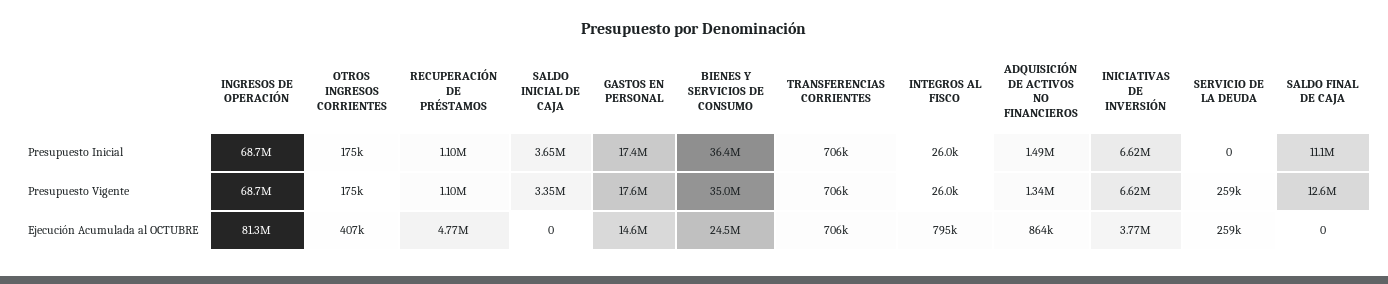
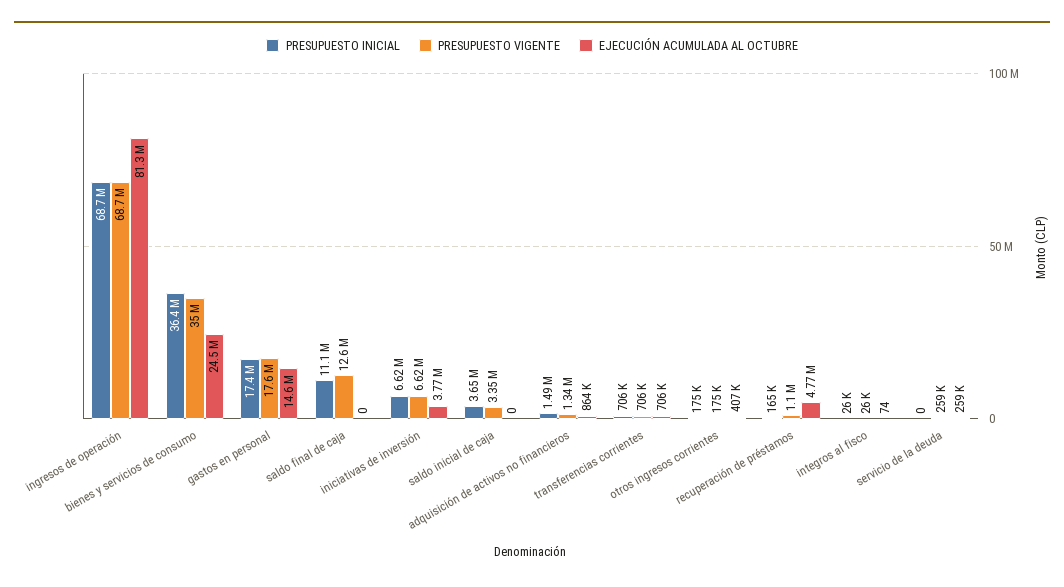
  {
    "Presupuesto Inicial": {
      "INGRESOS DE OPERACIÓN": 68700000,
      "OTROS INGRESOS CORRIENTES": 175000,
-     "RECUPERACIÓN DE PRÉSTAMOS": 1100000,
+     "RECUPERACIÓN DE PRÉSTAMOS": 165000,
      "SALDO INICIAL DE CAJA": 3650000,
      "GASTOS EN PERSONAL": 17400000,
      "BIENES Y SERVICIOS DE CONSUMO": 36400000,
      "TRANSFERENCIAS CORRIENTES": 706000,
      "INTEGROS AL FISCO": 26000,
      "ADQUISICIÓN DE ACTIVOS NO FINANCIEROS": 1490000,
      "INICIATIVAS DE INVERSIÓN": 6620000,
      "SERVICIO DE LA DEUDA": 0,
      "SALDO FINAL DE CAJA": 11100000
    },
    "Presupuesto Vigente": {
      "INGRESOS DE OPERACIÓN": 68700000,
      "OTROS INGRESOS CORRIENTES": 175000,
      "RECUPERACIÓN DE PRÉSTAMOS": 1100000,
      "SALDO INICIAL DE CAJA": 3350000,
      "GASTOS EN PERSONAL": 17600000,
      "BIENES Y SERVICIOS DE CONSUMO": 35000000,
      "TRANSFERENCIAS CORRIENTES": 706000,
      "INTEGROS AL FISCO": 26000,
      "ADQUISICIÓN DE ACTIVOS NO FINANCIEROS": 1340000,
      "INICIATIVAS DE INVERSIÓN": 6620000,
      "SERVICIO DE LA DEUDA": 259000,
      "SALDO FINAL DE CAJA": 12600000
    },
    "Ejecución Acumulada al OCTUBRE": {
      "INGRESOS DE OPERACIÓN": 81300000,
      "OTROS INGRESOS CORRIENTES": 407000,
      "RECUPERACIÓN DE PRÉSTAMOS": 4770000,
      "SALDO INICIAL DE CAJA": 0,
      "GASTOS EN PERSONAL": 14600000,
      "BIENES Y SERVICIOS DE CONSUMO": 24500000,
      "TRANSFERENCIAS CORRIENTES": 706000,
-     "INTEGROS AL FISCO": 795000,
+     "INTEGROS AL FISCO": 74,
      "ADQUISICIÓN DE ACTIVOS NO FINANCIEROS": 864000,
      "INICIATIVAS DE INVERSIÓN": 3770000,
      "SERVICIO DE LA DEUDA": 259000,
      "SALDO FINAL DE CAJA": 0
    }
  }

